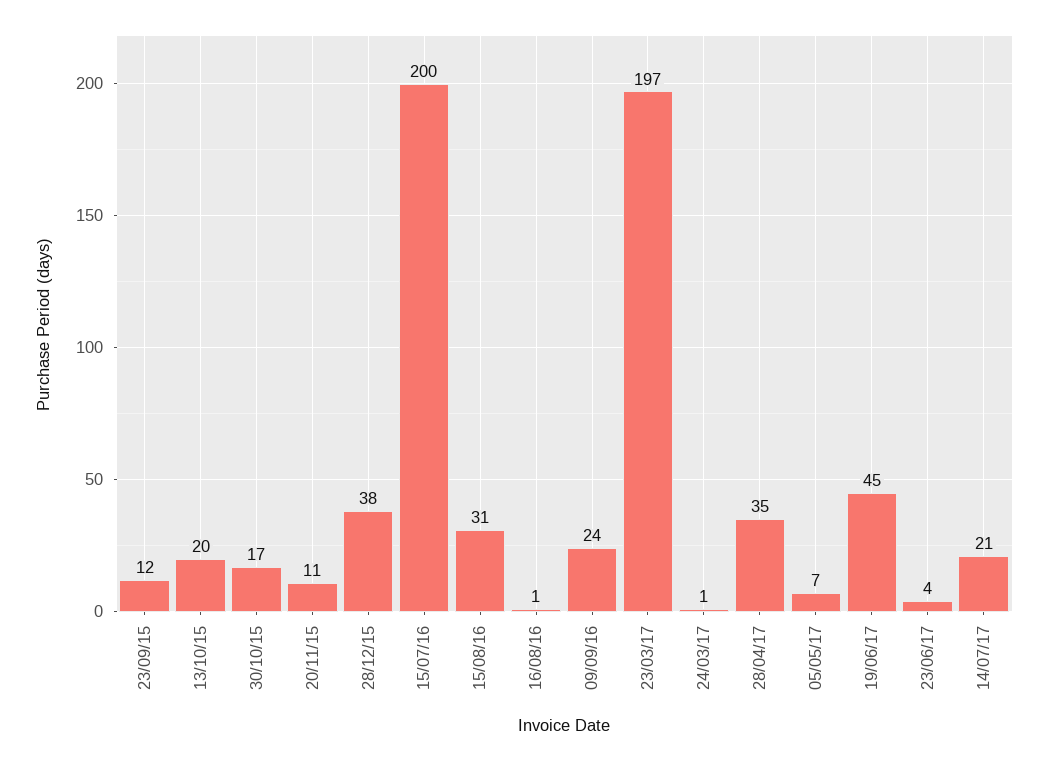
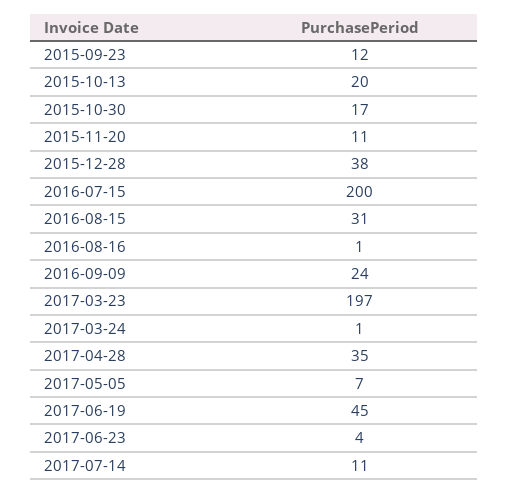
  {
    "23/09/15": 12,
    "13/10/15": 20,
    "30/10/15": 17,
    "20/11/15": 11,
    "28/12/15": 38,
    "15/07/16": 200,
    "15/08/16": 31,
    "16/08/16": 1,
    "09/09/16": 24,
    "23/03/17": 197,
    "24/03/17": 1,
    "28/04/17": 35,
    "05/05/17": 7,
    "19/06/17": 45,
    "23/06/17": 4,
-   "14/07/17": 21
+   "14/07/17": 11
  }

